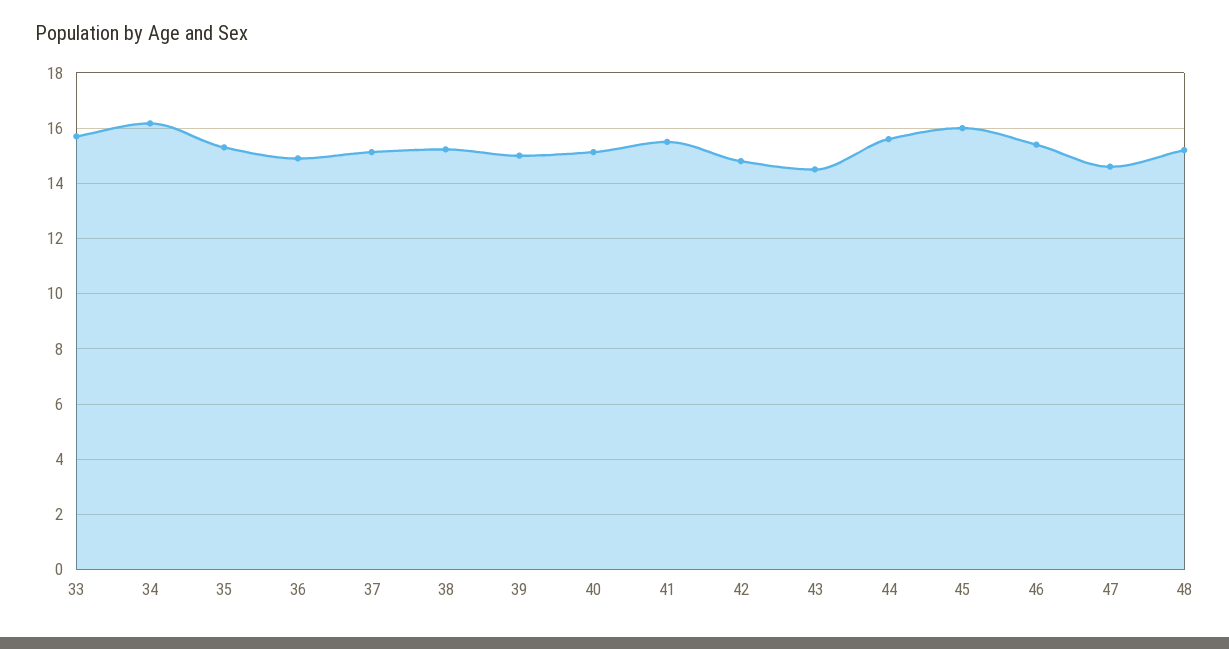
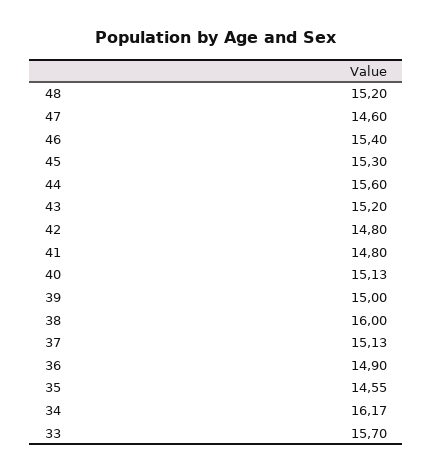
  {
    "33": 15.7,
    "34": 16.17,
-   "35": 15.25,
+   "35": 14.55,
    "36": 14.9,
    "37": 15.13,
-   "38": 15.25,
+   "38": 16,
    "39": 15,
    "40": 15.13,
-   "41": 15.5,
+   "41": 14.8,
    "42": 14.8,
-   "43": 14.5,
+   "43": 15.2,
    "44": 15.6,
-   "45": 16,
+   "45": 15.3,
    "46": 15.4,
    "47": 14.6,
    "48": 15.2
  }

